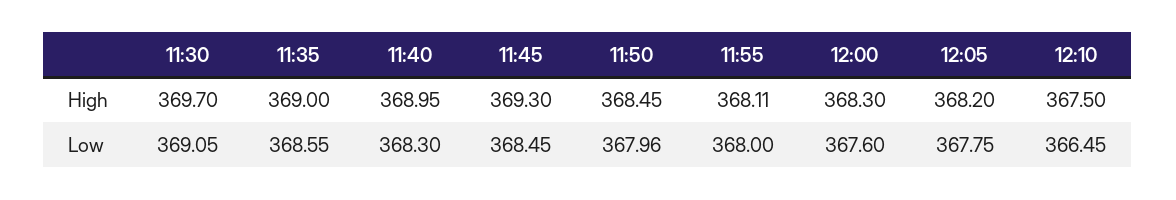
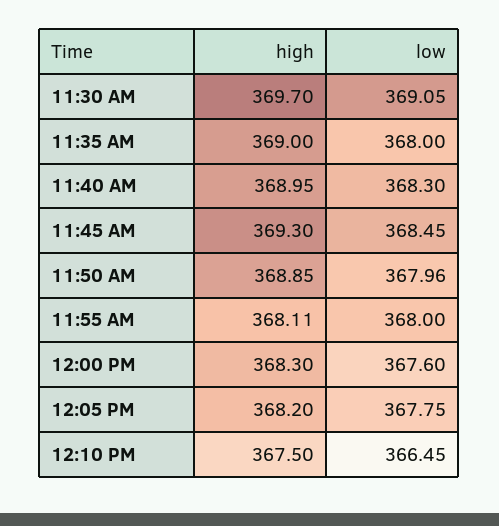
  {
    "11:30": {
      "High": 369.7,
      "Low": 369.05
    },
    "11:35": {
      "High": 369,
-     "Low": 368.55
+     "Low": 368
    },
    "11:40": {
      "High": 368.95,
      "Low": 368.3
    },
    "11:45": {
      "High": 369.3,
      "Low": 368.45
    },
    "11:50": {
-     "High": 368.45,
+     "High": 368.85,
      "Low": 367.96
    },
    "11:55": {
      "High": 368.11,
      "Low": 368
    },
    "12:00": {
      "High": 368.3,
      "Low": 367.6
    },
    "12:05": {
      "High": 368.2,
      "Low": 367.75
    },
    "12:10": {
      "High": 367.5,
      "Low": 366.45
    }
  }

